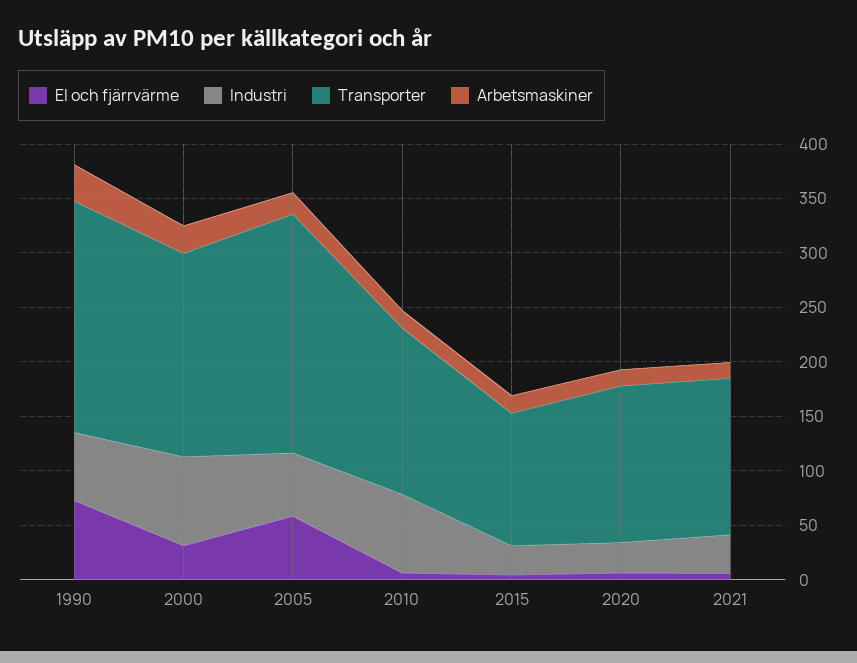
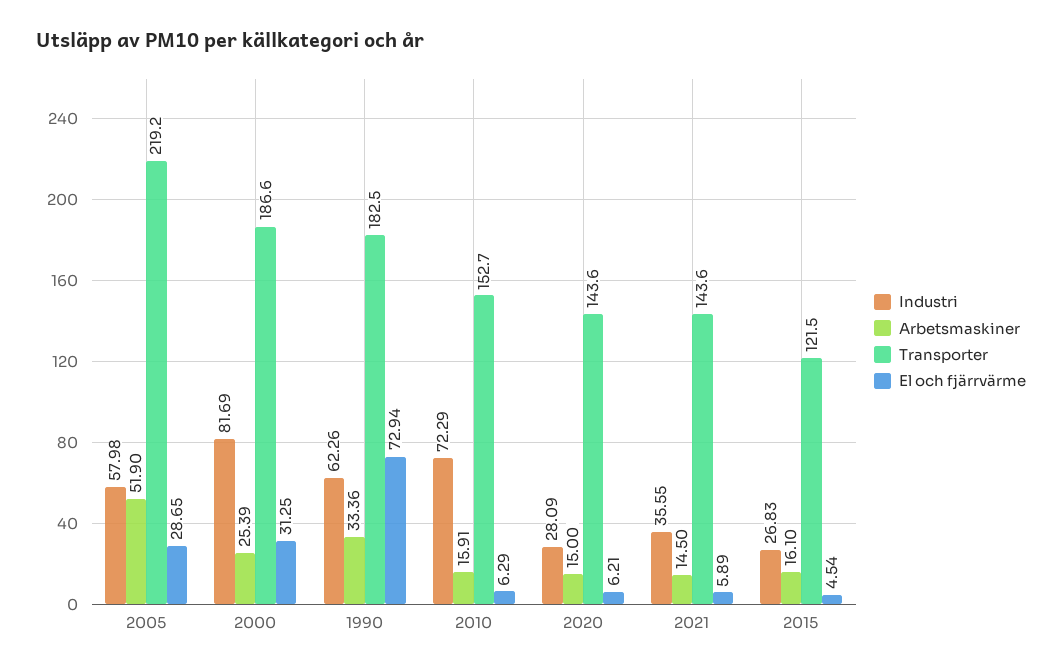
  {
    "El och fjärrvärme": {
      "1990": 72.94,
      "2000": 31.25,
-     "2005": 60,
+     "2005": 28.65,
      "2010": 6.29,
      "2015": 4.54,
      "2020": 6.21,
      "2021": 5.89
    },
    "Industri": {
      "1990": 62.26,
      "2000": 81.69,
      "2005": 57.98,
      "2010": 72.29,
      "2015": 26.83,
      "2020": 28.09,
      "2021": 35.55
    },
    "Transporter": {
-     "1990": 210,
+     "1990": 182.5,
      "2000": 186.6,
      "2005": 219.2,
      "2010": 152.7,
      "2015": 121.5,
      "2020": 143.6,
      "2021": 143.6
    },
    "Arbetsmaskiner": {
      "1990": 33.36,
      "2000": 25.39,
-     "2005": 20,
+     "2005": 51.9,
      "2010": 15.91,
      "2015": 16.1,
      "2020": 15,
      "2021": 14.5
    }
  }

